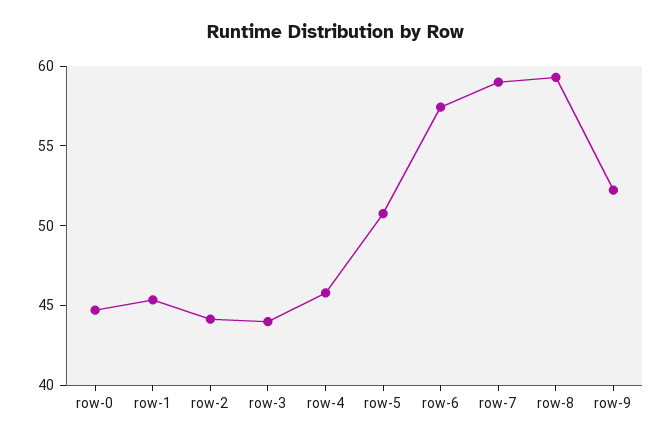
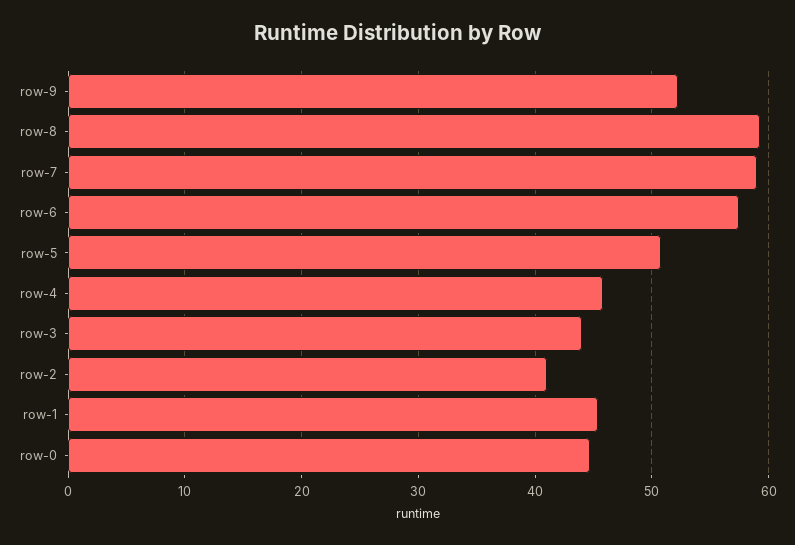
  {
    "row-0": 45,
    "row-1": 45,
-   "row-2": 44,
+   "row-2": 41,
    "row-3": 44,
    "row-4": 46,
    "row-5": 51,
    "row-6": 57,
    "row-7": 59,
    "row-8": 59,
    "row-9": 52
  }

